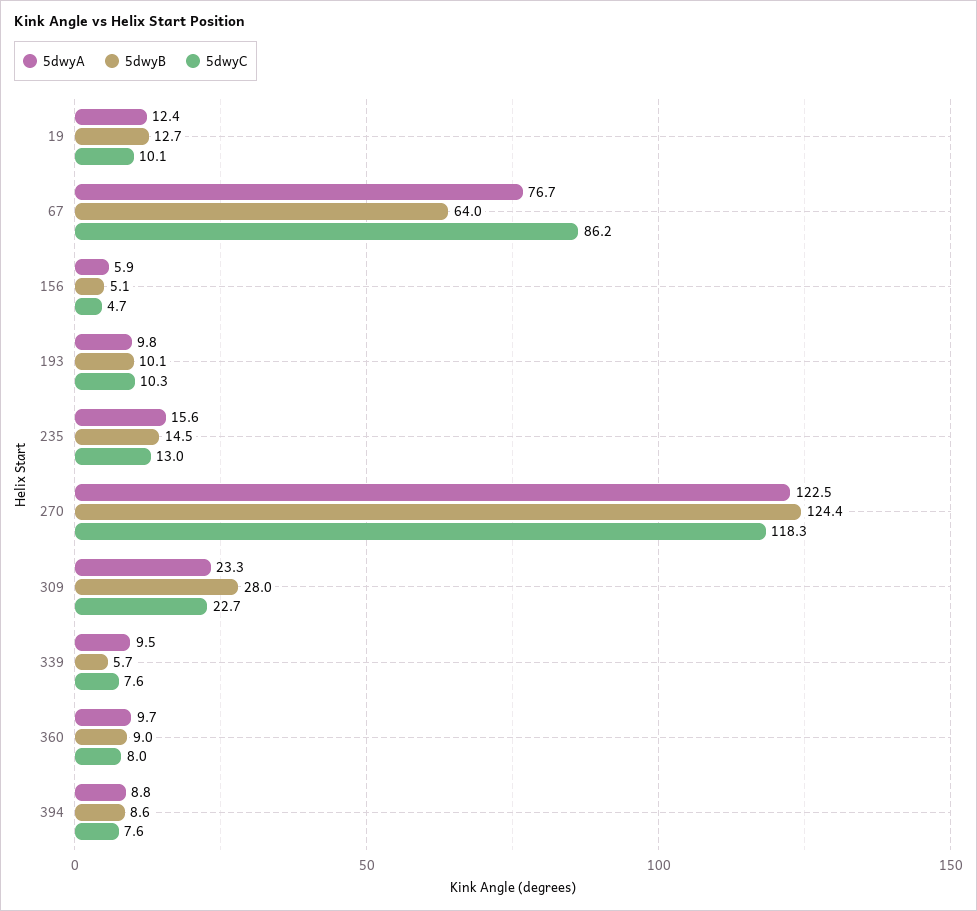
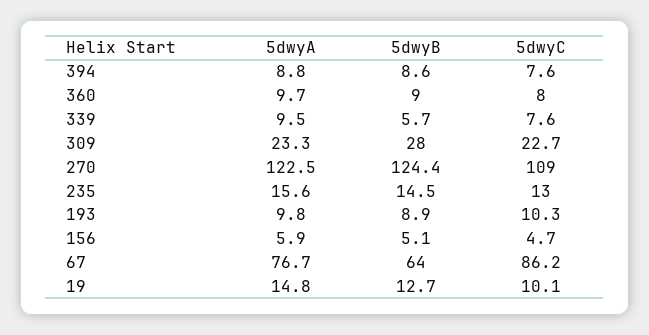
  {
    "5dwyA": {
-     "19": 12.4,
+     "19": 14.8,
      "67": 76.7,
      "156": 5.9,
      "193": 9.8,
      "235": 15.6,
      "270": 122.5,
      "309": 23.3,
      "339": 9.5,
      "360": 9.7,
      "394": 8.8
    },
    "5dwyB": {
      "19": 12.7,
      "67": 64,
      "156": 5.1,
-     "193": 10.1,
+     "193": 8.9,
      "235": 14.5,
      "270": 124.4,
      "309": 28,
      "339": 5.7,
      "360": 9,
      "394": 8.6
    },
    "5dwyC": {
      "19": 10.1,
      "67": 86.2,
      "156": 4.7,
      "193": 10.3,
      "235": 13,
-     "270": 118.3,
+     "270": 109,
      "309": 22.7,
      "339": 7.6,
      "360": 8,
      "394": 7.6
    }
  }

